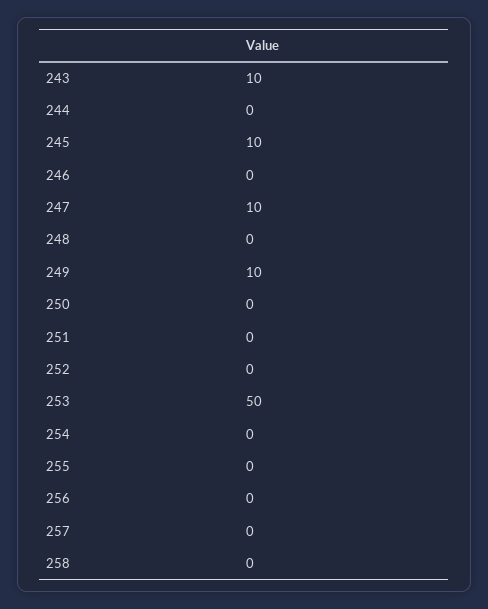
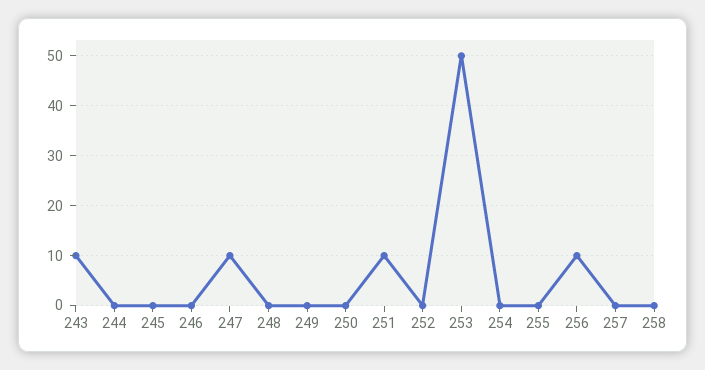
  {
    "243": 10,
    "244": 0,
-   "245": 10,
+   "245": 0,
    "246": 0,
    "247": 10,
    "248": 0,
-   "249": 10,
+   "249": 0,
    "250": 0,
-   "251": 0,
+   "251": 10,
    "252": 0,
    "253": 50,
    "254": 0,
    "255": 0,
-   "256": 0,
+   "256": 10,
    "257": 0,
    "258": 0
  }

